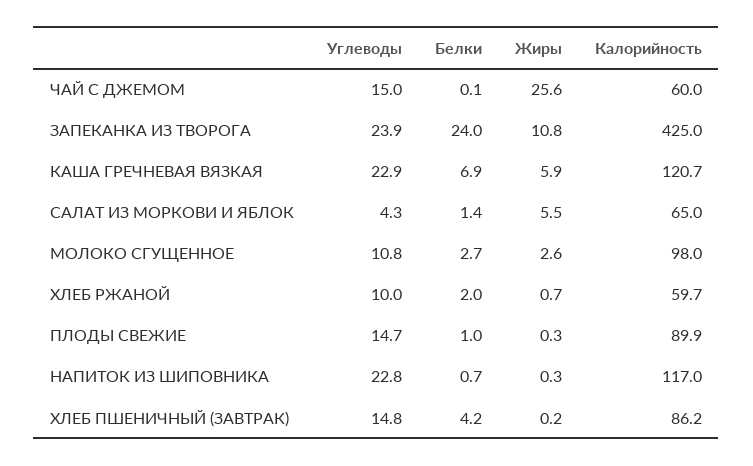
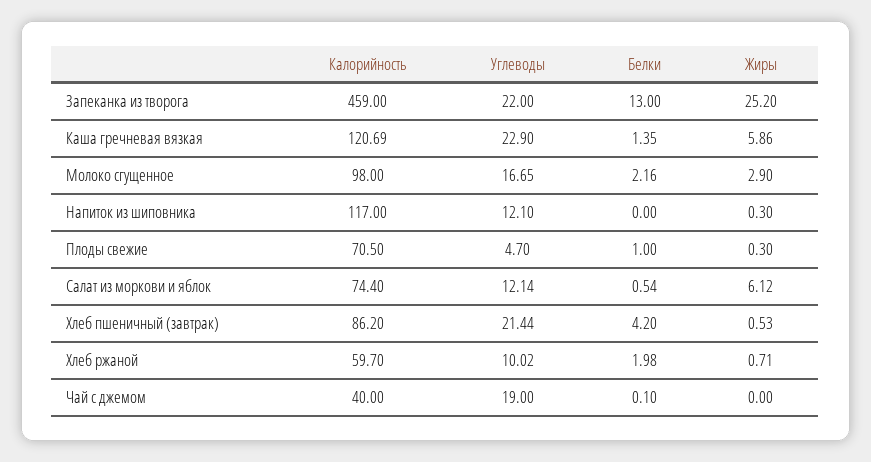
  {
    "Углеводы": {
-     "ЧАЙ С ДЖЕМОМ": 15,
+     "ЧАЙ С ДЖЕМОМ": 19,
-     "ЗАПЕКАНКА ИЗ ТВОРОГА": 23.9,
+     "ЗАПЕКАНКА ИЗ ТВОРОГА": 22,
      "КАША ГРЕЧНЕВАЯ ВЯЗКАЯ": 22.9,
-     "САЛАТ ИЗ МОРКОВИ И ЯБЛОК": 4.3,
+     "САЛАТ ИЗ МОРКОВИ И ЯБЛОК": 12.14,
-     "МОЛОКО СГУЩЕННОЕ": 10.8,
+     "МОЛОКО СГУЩЕННОЕ": 16.65,
      "ХЛЕБ РЖАНОЙ": 10.02,
-     "ПЛОДЫ СВЕЖИЕ": 14.7,
+     "ПЛОДЫ СВЕЖИЕ": 4.7,
-     "НАПИТОК ИЗ ШИПОВНИКА": 22.8,
+     "НАПИТОК ИЗ ШИПОВНИКА": 12.1,
-     "ХЛЕБ ПШЕНИЧНЫЙ (ЗАВТРАК)": 14.8
+     "ХЛЕБ ПШЕНИЧНЫЙ (ЗАВТРАК)": 21.44
    },
    "Белки": {
      "ЧАЙ С ДЖЕМОМ": 0.1,
-     "ЗАПЕКАНКА ИЗ ТВОРОГА": 24,
+     "ЗАПЕКАНКА ИЗ ТВОРОГА": 13,
-     "КАША ГРЕЧНЕВАЯ ВЯЗКАЯ": 6.9,
+     "КАША ГРЕЧНЕВАЯ ВЯЗКАЯ": 1.35,
-     "САЛАТ ИЗ МОРКОВИ И ЯБЛОК": 1.4,
+     "САЛАТ ИЗ МОРКОВИ И ЯБЛОК": 0.54,
-     "МОЛОКО СГУЩЕННОЕ": 2.7,
+     "МОЛОКО СГУЩЕННОЕ": 2.16,
      "ХЛЕБ РЖАНОЙ": 1.98,
      "ПЛОДЫ СВЕЖИЕ": 1,
-     "НАПИТОК ИЗ ШИПОВНИКА": 0.7,
+     "НАПИТОК ИЗ ШИПОВНИКА": 0,
      "ХЛЕБ ПШЕНИЧНЫЙ (ЗАВТРАК)": 4.2
    },
    "Жиры": {
-     "ЧАЙ С ДЖЕМОМ": 25.6,
+     "ЧАЙ С ДЖЕМОМ": 0,
-     "ЗАПЕКАНКА ИЗ ТВОРОГА": 10.8,
+     "ЗАПЕКАНКА ИЗ ТВОРОГА": 25.2,
      "КАША ГРЕЧНЕВАЯ ВЯЗКАЯ": 5.86,
-     "САЛАТ ИЗ МОРКОВИ И ЯБЛОК": 5.5,
+     "САЛАТ ИЗ МОРКОВИ И ЯБЛОК": 6.12,
-     "МОЛОКО СГУЩЕННОЕ": 2.6,
+     "МОЛОКО СГУЩЕННОЕ": 2.9,
      "ХЛЕБ РЖАНОЙ": 0.71,
      "ПЛОДЫ СВЕЖИЕ": 0.3,
      "НАПИТОК ИЗ ШИПОВНИКА": 0.3,
-     "ХЛЕБ ПШЕНИЧНЫЙ (ЗАВТРАК)": 0.2
+     "ХЛЕБ ПШЕНИЧНЫЙ (ЗАВТРАК)": 0.53
    },
    "Калорийность": {
-     "ЧАЙ С ДЖЕМОМ": 60,
+     "ЧАЙ С ДЖЕМОМ": 40,
-     "ЗАПЕКАНКА ИЗ ТВОРОГА": 425,
+     "ЗАПЕКАНКА ИЗ ТВОРОГА": 459,
      "КАША ГРЕЧНЕВАЯ ВЯЗКАЯ": 120.69,
-     "САЛАТ ИЗ МОРКОВИ И ЯБЛОК": 65,
+     "САЛАТ ИЗ МОРКОВИ И ЯБЛОК": 74.4,
      "МОЛОКО СГУЩЕННОЕ": 98,
      "ХЛЕБ РЖАНОЙ": 59.7,
-     "ПЛОДЫ СВЕЖИЕ": 89.9,
+     "ПЛОДЫ СВЕЖИЕ": 70.5,
      "НАПИТОК ИЗ ШИПОВНИКА": 117,
      "ХЛЕБ ПШЕНИЧНЫЙ (ЗАВТРАК)": 86.2
    }
  }

